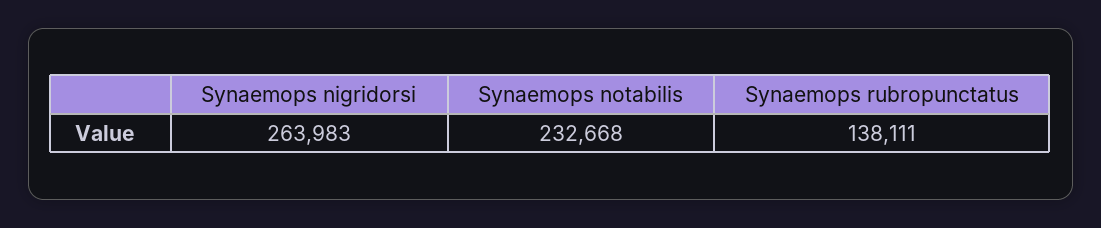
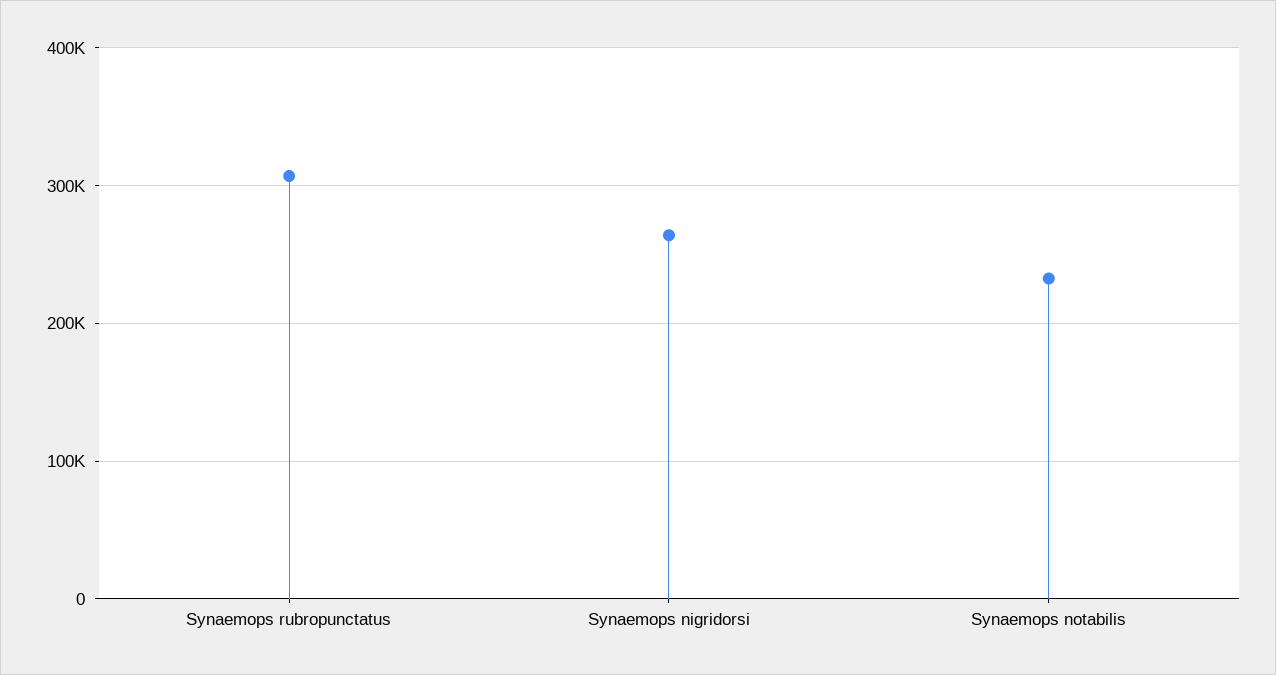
  {
    "Synaemops nigridorsi": 263983,
    "Synaemops notabilis": 232668,
-   "Synaemops rubropunctatus": 138111
+   "Synaemops rubropunctatus": 310000
  }

